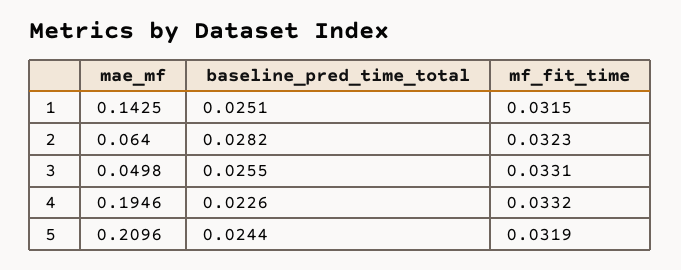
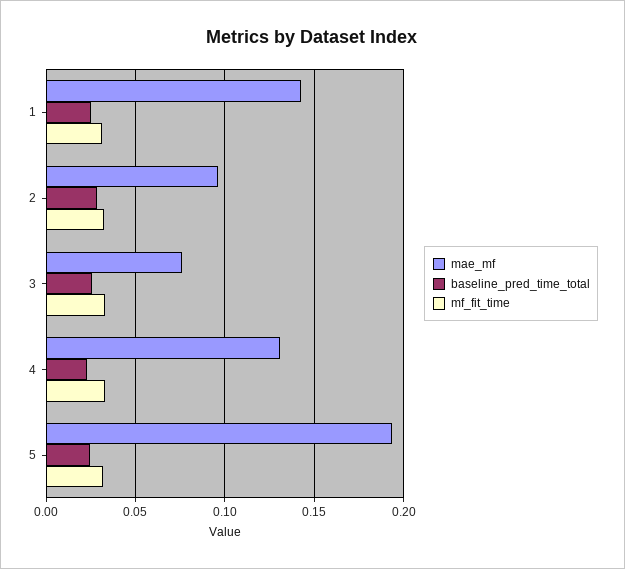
  {
    "mae_mf": {
      "1": 0.1425,
-     "2": 0.064,
+     "2": 0.095,
-     "3": 0.0498,
+     "3": 0.075,
-     "4": 0.1946,
+     "4": 0.13,
-     "5": 0.2096
+     "5": 0.195
    },
    "baseline_pred_time_total": {
      "1": 0.0251,
      "2": 0.0282,
      "3": 0.0255,
      "4": 0.0226,
      "5": 0.0244
    },
    "mf_fit_time": {
      "1": 0.0315,
      "2": 0.0323,
      "3": 0.0331,
      "4": 0.0332,
      "5": 0.0319
    }
  }

